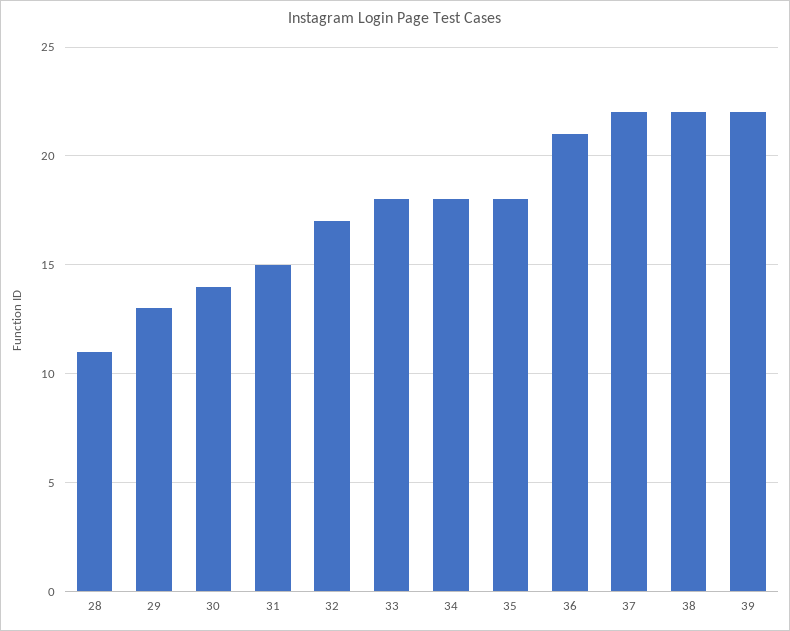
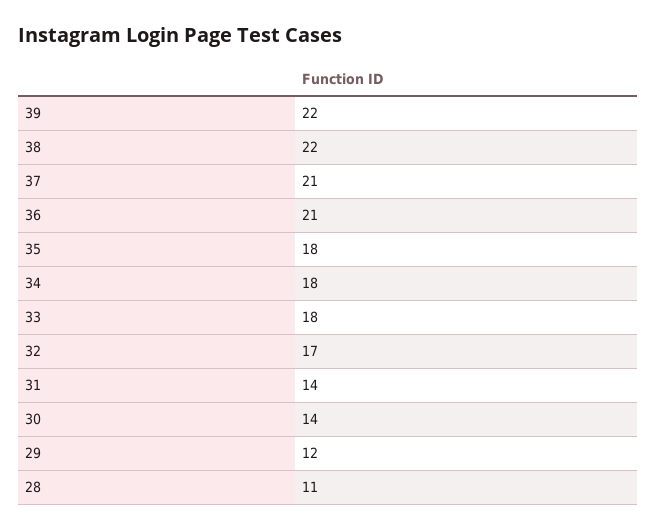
  {
    "28": 11,
-   "29": 13,
+   "29": 12,
    "30": 14,
-   "31": 15,
+   "31": 14,
    "32": 17,
    "33": 18,
    "34": 18,
    "35": 18,
    "36": 21,
-   "37": 22,
+   "37": 21,
    "38": 22,
    "39": 22
  }

